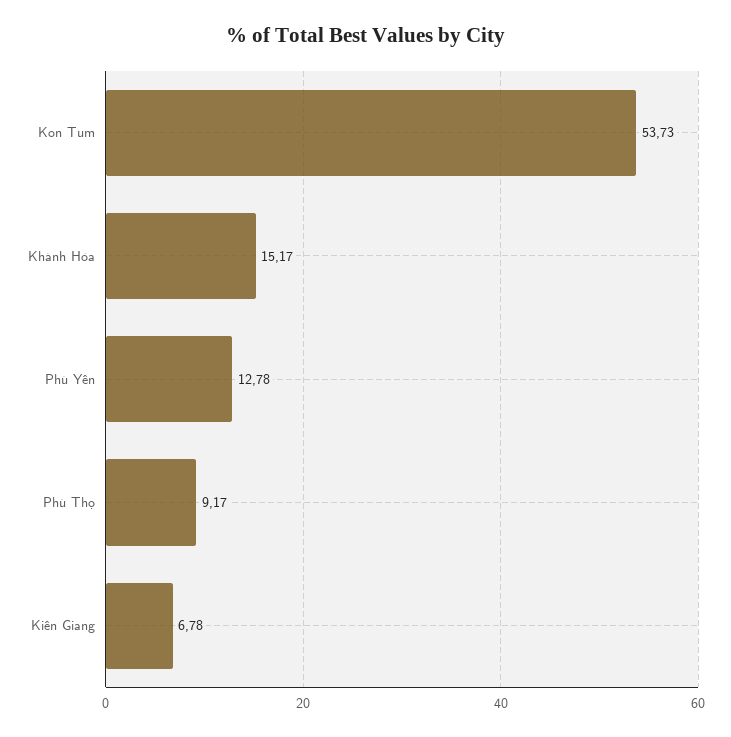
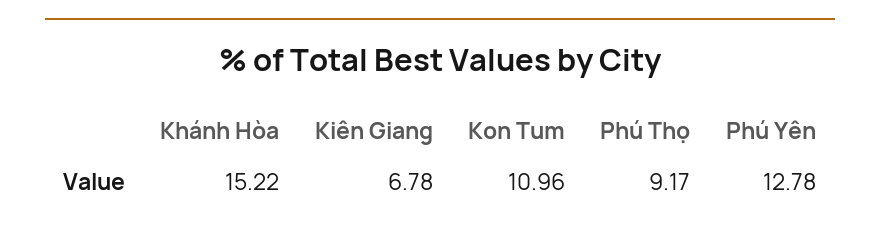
  {
-   "Kon Tum": 53.73,
+   "Kon Tum": 10.96,
-   "Khánh Hòa": 15.17,
+   "Khánh Hòa": 15.22,
    "Phú Yên": 12.78,
    "Phú Thọ": 9.17,
    "Kiên Giang": 6.78
  }

